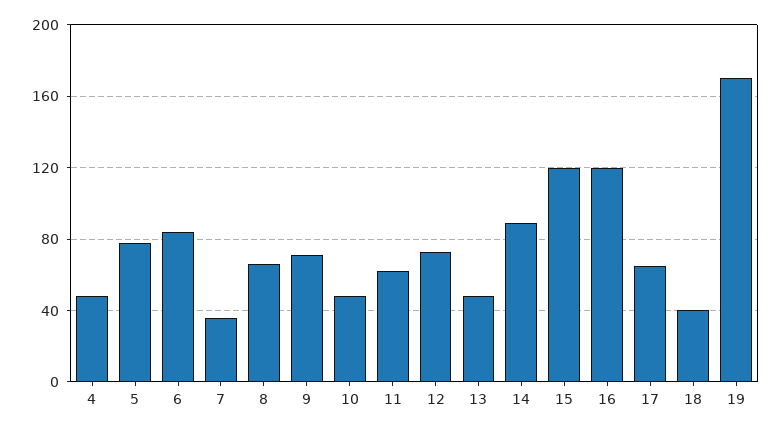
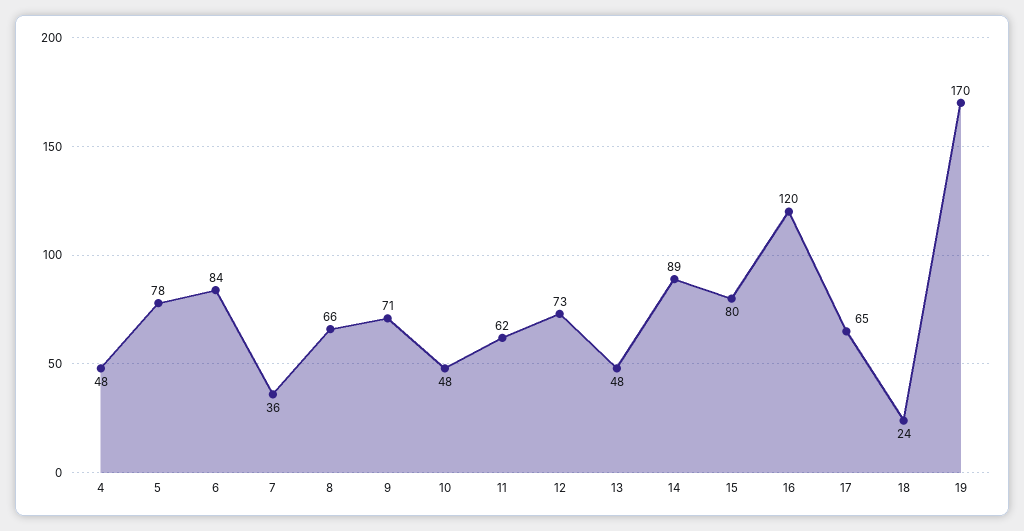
  {
    "4": 48,
    "5": 78,
    "6": 84,
    "7": 36,
    "8": 66,
    "9": 71,
    "10": 48,
    "11": 62,
    "12": 73,
    "13": 48,
    "14": 89,
-   "15": 120,
+   "15": 80,
    "16": 120,
    "17": 65,
-   "18": 40,
+   "18": 24,
    "19": 170
  }

